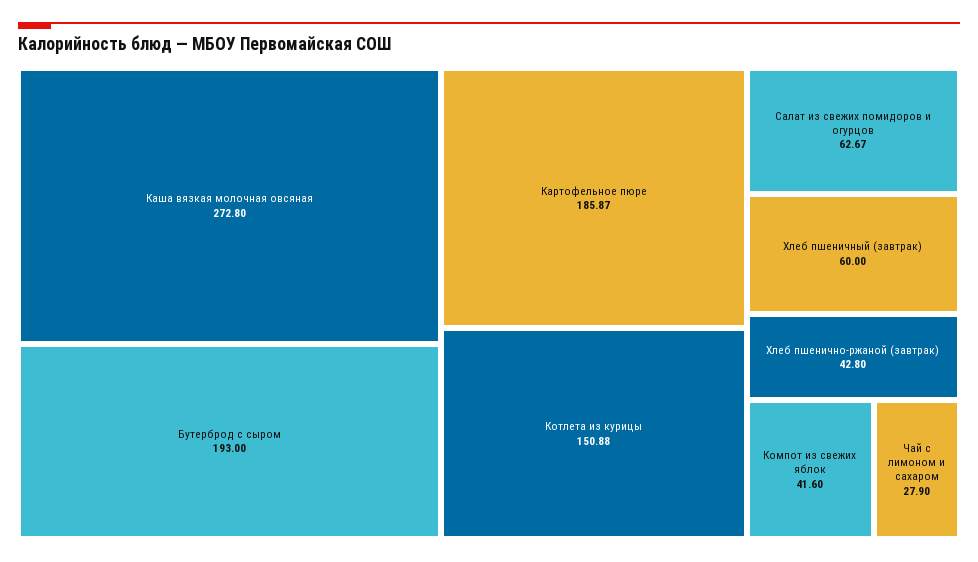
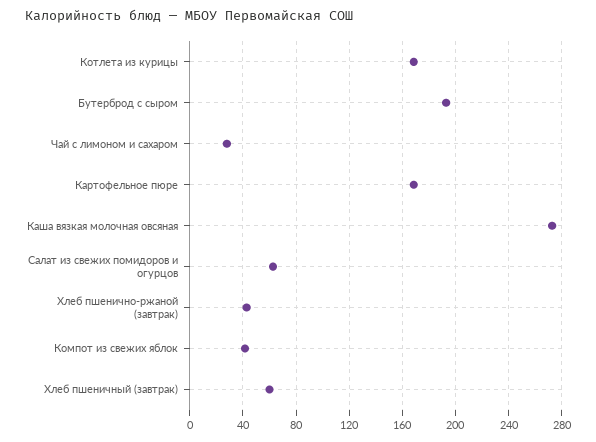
  {
    "Каша вязкая молочная овсяная": 272.8,
    "Бутерброд с сыром": 193,
-   "Картофельное пюре": 185.87,
+   "Картофельное пюре": 170,
-   "Котлета из курицы": 150.88,
+   "Котлета из курицы": 170,
    "Салат из свежих помидоров и огурцов": 62.67,
    "Хлеб пшеничный (завтрак)": 60,
    "Хлеб пшенично-ржаной (завтрак)": 42.8,
    "Компот из свежих яблок": 41.6,
    "Чай с лимоном и сахаром": 27.9
  }

